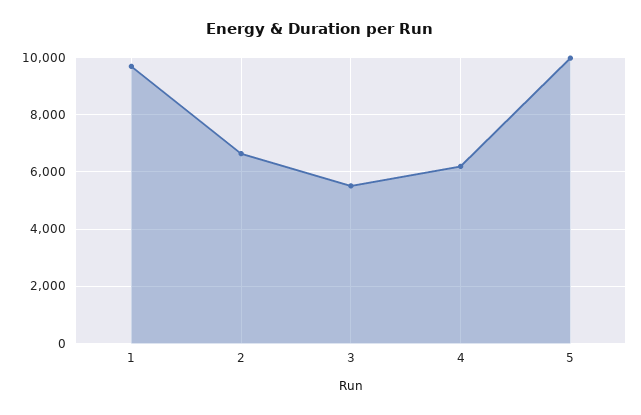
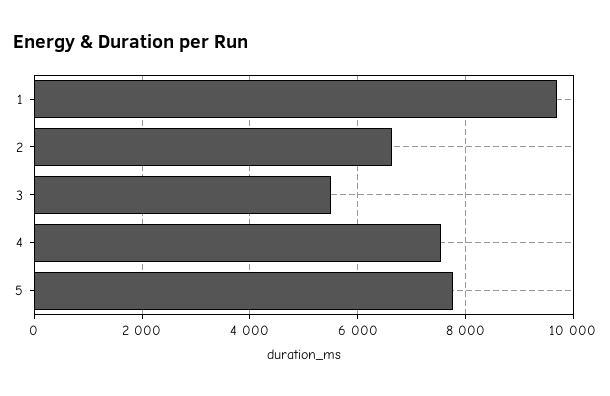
  {
    "1": 9600,
    "2": 6600,
    "3": 5600,
-   "4": 6250,
+   "4": 7600,
-   "5": 10000
+   "5": 7800
  }

